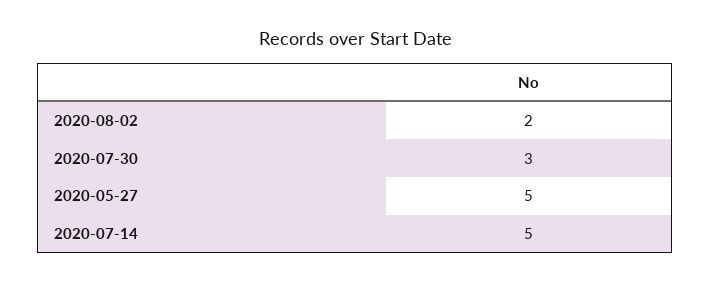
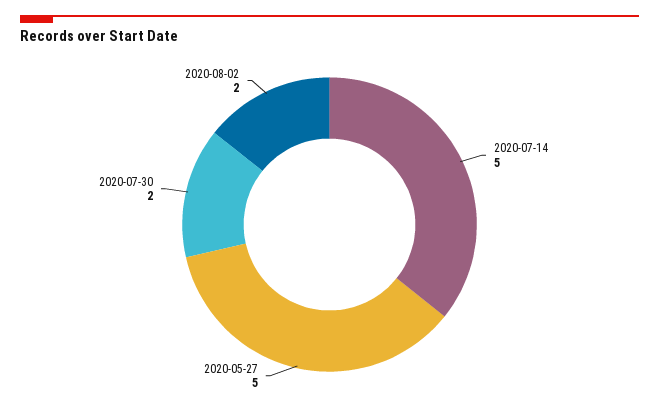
  {
    "2020-08-02": 2,
-   "2020-07-30": 3,
+   "2020-07-30": 2,
    "2020-05-27": 5,
    "2020-07-14": 5
  }

